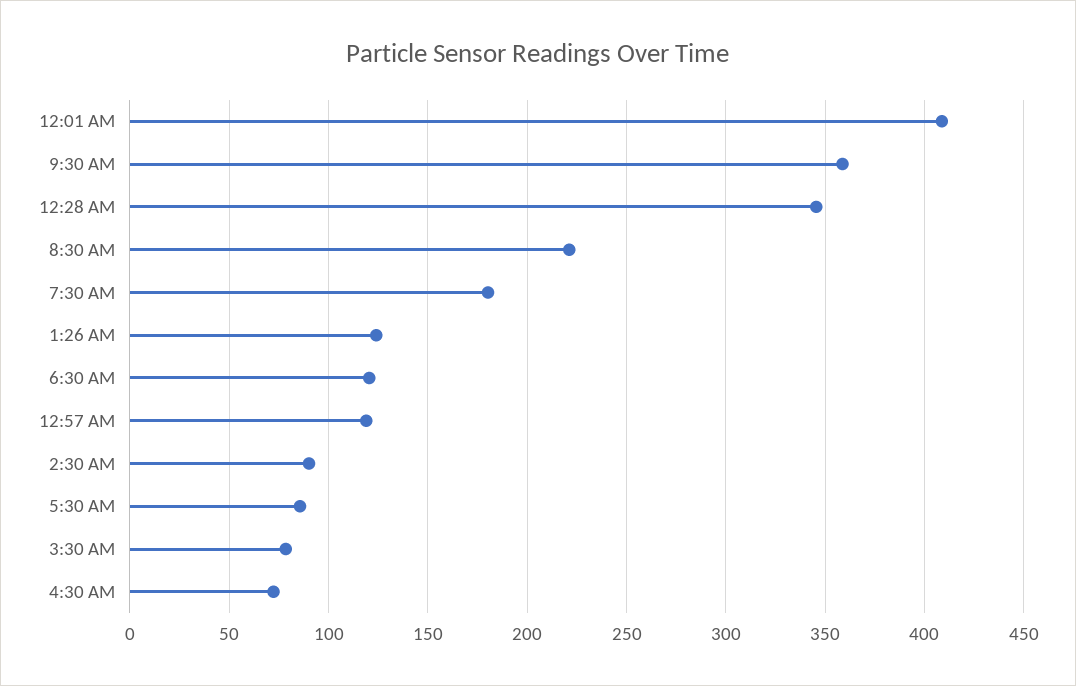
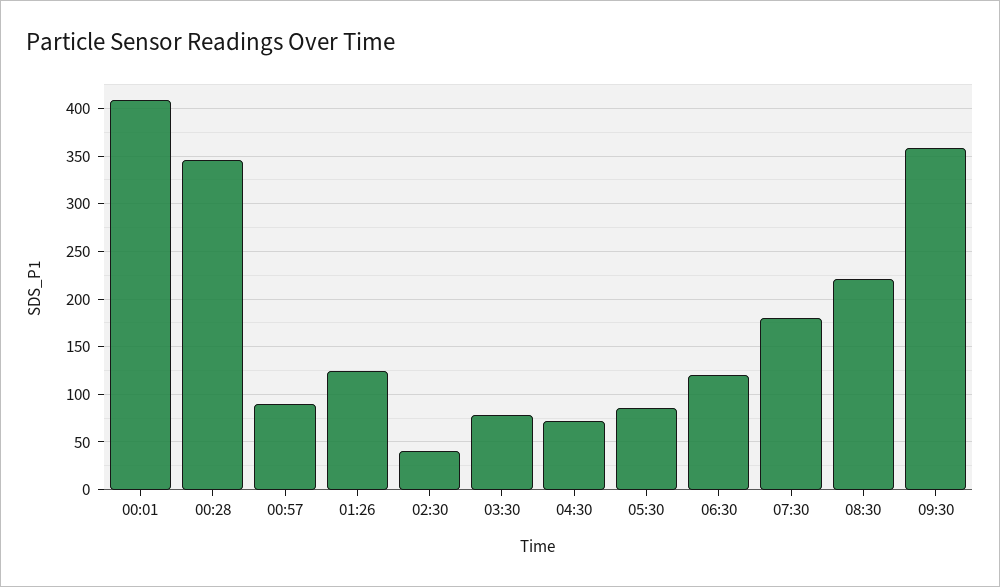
  {
    "12:01 AM": 410,
    "9:30 AM": 360,
    "12:28 AM": 345,
    "8:30 AM": 220,
    "7:30 AM": 180,
    "1:26 AM": 125,
    "6:30 AM": 120,
-   "12:57 AM": 120,
+   "12:57 AM": 90,
-   "2:30 AM": 90,
+   "2:30 AM": 40,
    "5:30 AM": 85,
    "3:30 AM": 80,
    "4:30 AM": 70
  }

